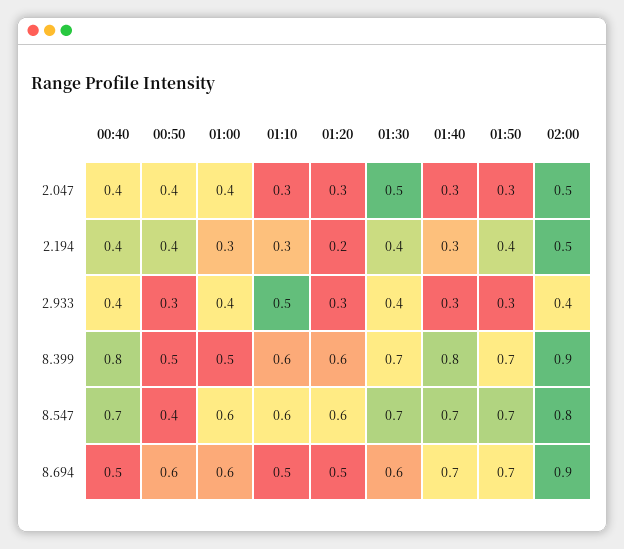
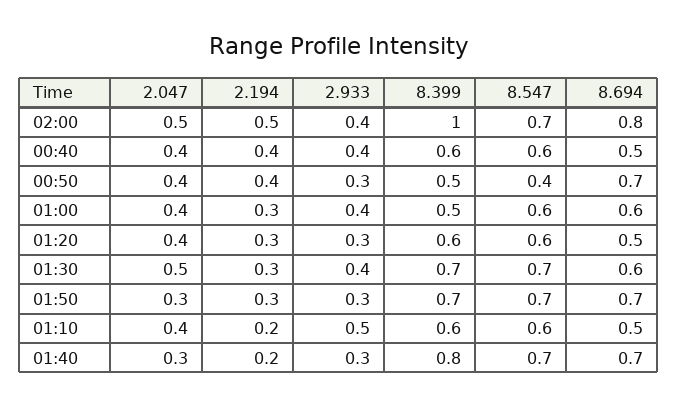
  {
    "00:40": {
      "2.047": 0.4,
      "2.194": 0.4,
      "2.933": 0.4,
-     "8.399": 0.8,
+     "8.399": 0.6,
-     "8.547": 0.7,
+     "8.547": 0.6,
      "8.694": 0.5
    },
    "00:50": {
      "2.047": 0.4,
      "2.194": 0.4,
      "2.933": 0.3,
      "8.399": 0.5,
      "8.547": 0.4,
-     "8.694": 0.6
+     "8.694": 0.7
    },
    "01:00": {
      "2.047": 0.4,
      "2.194": 0.3,
      "2.933": 0.4,
      "8.399": 0.5,
      "8.547": 0.6,
      "8.694": 0.6
    },
    "01:10": {
-     "2.047": 0.3,
+     "2.047": 0.4,
-     "2.194": 0.3,
+     "2.194": 0.2,
      "2.933": 0.5,
      "8.399": 0.6,
      "8.547": 0.6,
      "8.694": 0.5
    },
    "01:20": {
-     "2.047": 0.3,
+     "2.047": 0.4,
-     "2.194": 0.2,
+     "2.194": 0.3,
      "2.933": 0.3,
      "8.399": 0.6,
      "8.547": 0.6,
      "8.694": 0.5
    },
    "01:30": {
      "2.047": 0.5,
-     "2.194": 0.4,
+     "2.194": 0.3,
      "2.933": 0.4,
      "8.399": 0.7,
      "8.547": 0.7,
      "8.694": 0.6
    },
    "01:40": {
      "2.047": 0.3,
-     "2.194": 0.3,
+     "2.194": 0.2,
      "2.933": 0.3,
      "8.399": 0.8,
      "8.547": 0.7,
      "8.694": 0.7
    },
    "01:50": {
      "2.047": 0.3,
-     "2.194": 0.4,
+     "2.194": 0.3,
      "2.933": 0.3,
      "8.399": 0.7,
      "8.547": 0.7,
      "8.694": 0.7
    },
    "02:00": {
      "2.047": 0.5,
      "2.194": 0.5,
      "2.933": 0.4,
-     "8.399": 0.9,
+     "8.399": 1,
-     "8.547": 0.8,
+     "8.547": 0.7,
-     "8.694": 0.9
+     "8.694": 0.8
    }
  }

